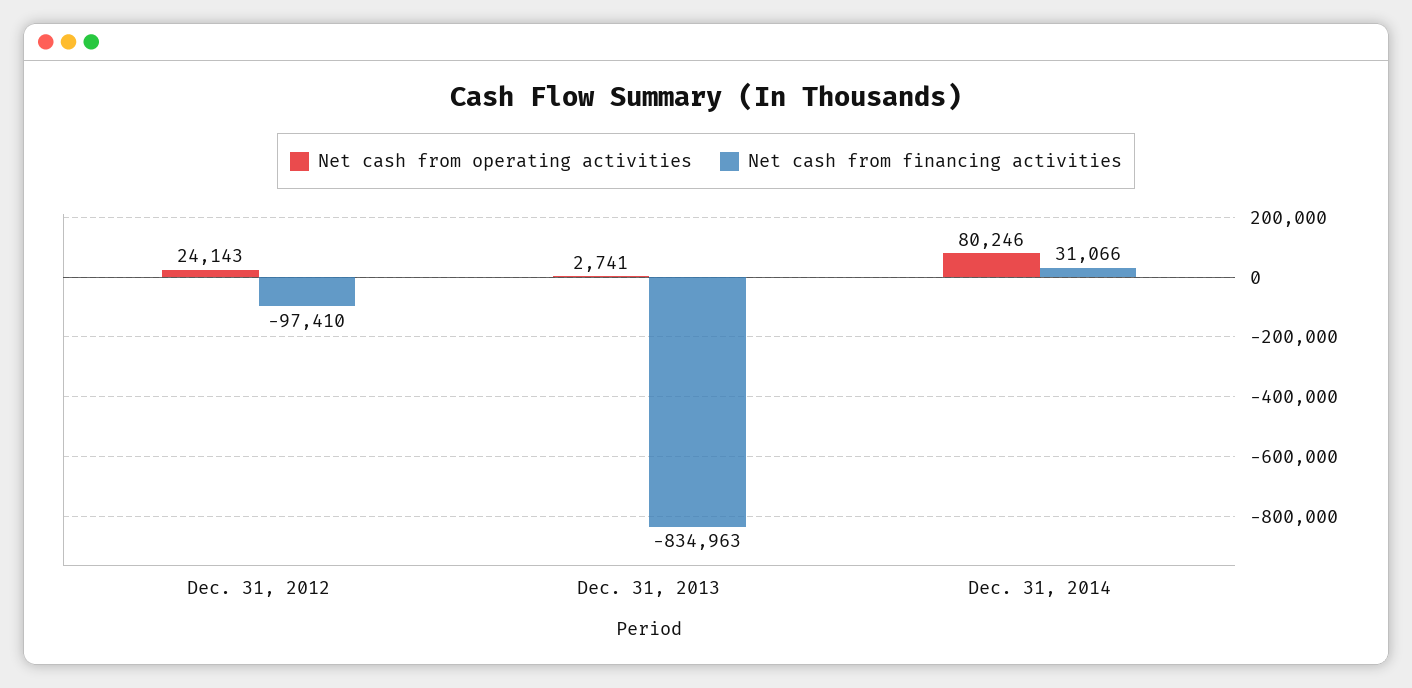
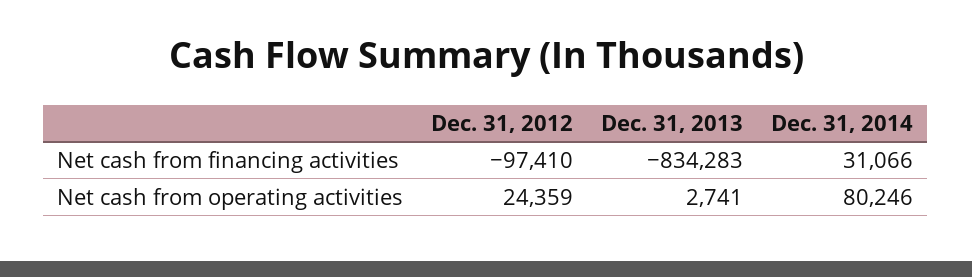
  {
    "Net cash from operating activities": {
-     "Dec. 31, 2012": 24143,
+     "Dec. 31, 2012": 24359,
      "Dec. 31, 2013": 2741,
      "Dec. 31, 2014": 80246
    },
    "Net cash from financing activities": {
      "Dec. 31, 2012": -97410,
-     "Dec. 31, 2013": -834963,
+     "Dec. 31, 2013": -834283,
      "Dec. 31, 2014": 31066
    }
  }

